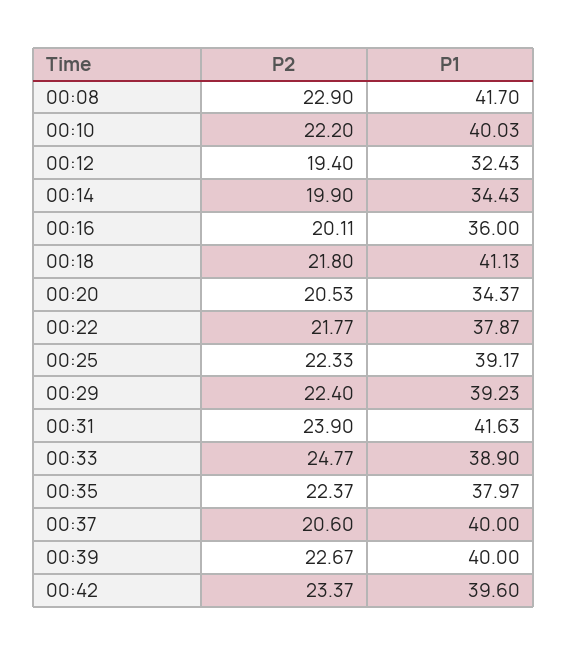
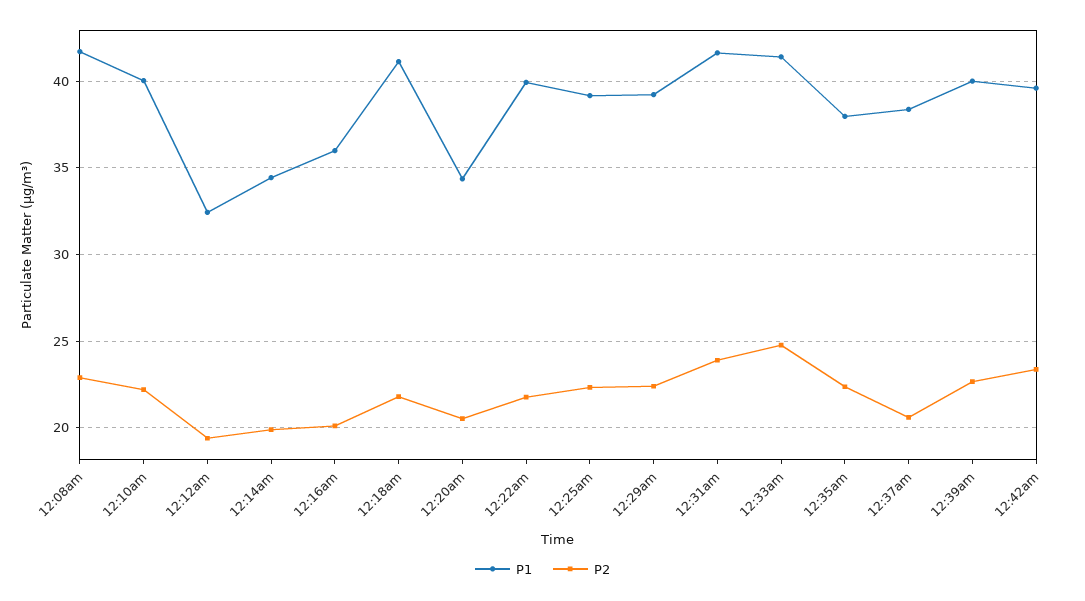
  {
    "P2": {
      "00:08": 22.9,
      "00:10": 22.2,
      "00:12": 19.4,
      "00:14": 19.9,
      "00:16": 20.11,
      "00:18": 21.8,
      "00:20": 20.53,
      "00:22": 21.77,
      "00:25": 22.33,
      "00:29": 22.4,
      "00:31": 23.9,
      "00:33": 24.77,
      "00:35": 22.37,
      "00:37": 20.6,
      "00:39": 22.67,
      "00:42": 23.37
    },
    "P1": {
      "00:08": 41.7,
      "00:10": 40.03,
      "00:12": 32.43,
      "00:14": 34.43,
      "00:16": 36,
      "00:18": 41.13,
      "00:20": 34.37,
-     "00:22": 37.87,
+     "00:22": 40,
      "00:25": 39.17,
      "00:29": 39.23,
      "00:31": 41.63,
-     "00:33": 38.9,
+     "00:33": 41.5,
      "00:35": 37.97,
-     "00:37": 40,
+     "00:37": 38.5,
      "00:39": 40,
      "00:42": 39.6
    }
  }

